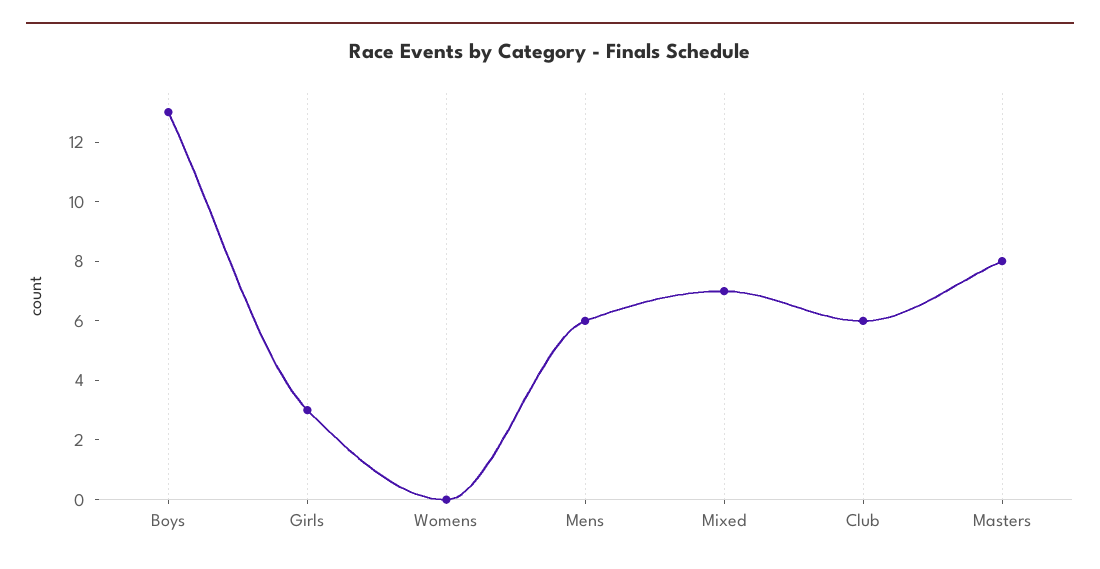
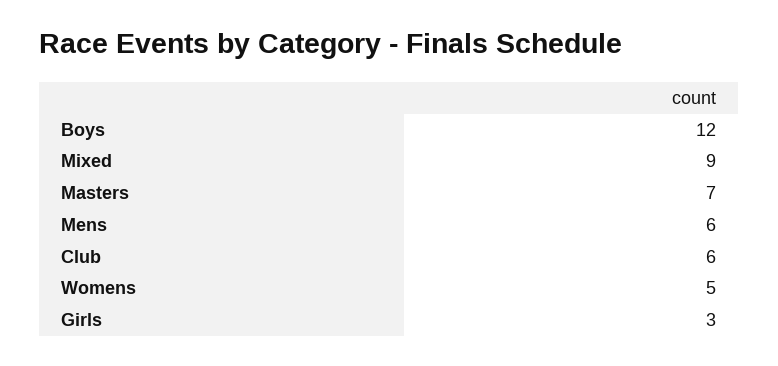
  {
-   "Boys": 13,
+   "Boys": 12,
    "Girls": 3,
-   "Womens": 0,
+   "Womens": 5,
    "Mens": 6,
-   "Mixed": 7,
+   "Mixed": 9,
    "Club": 6,
-   "Masters": 8
+   "Masters": 7
  }

